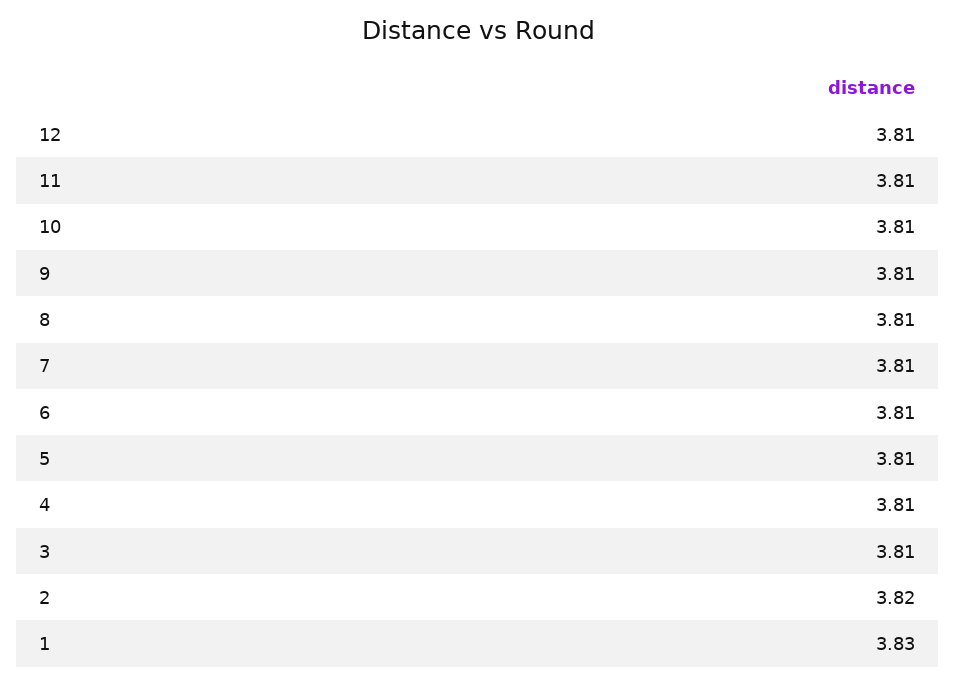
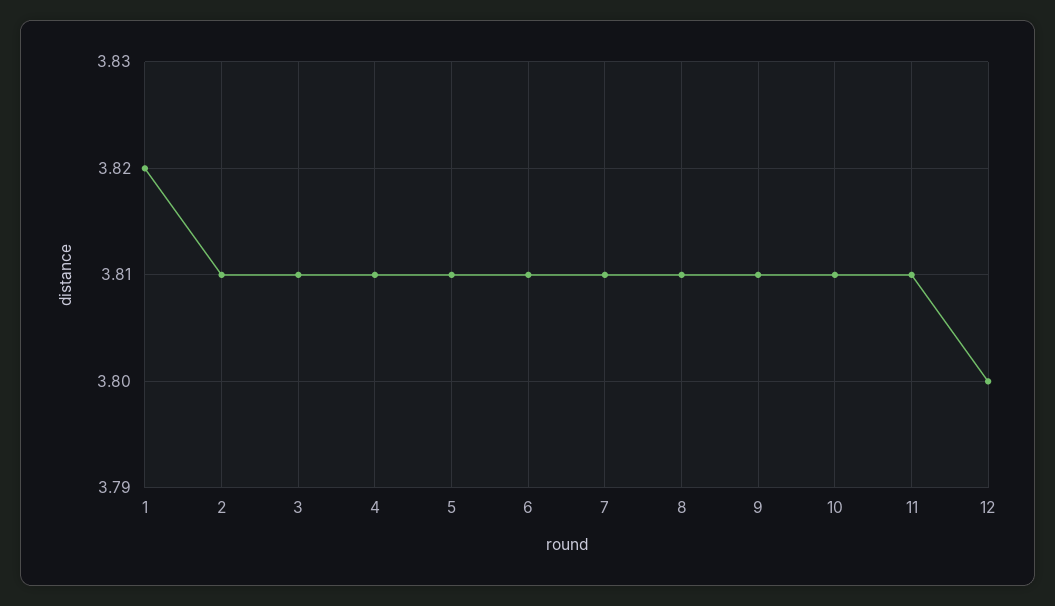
  {
-   "12": 3.81,
+   "12": 3.8,
    "11": 3.81,
    "10": 3.81,
    "9": 3.81,
    "8": 3.81,
    "7": 3.81,
    "6": 3.81,
    "5": 3.81,
    "4": 3.81,
    "3": 3.81,
-   "2": 3.82,
+   "2": 3.81,
-   "1": 3.83
+   "1": 3.82
  }

